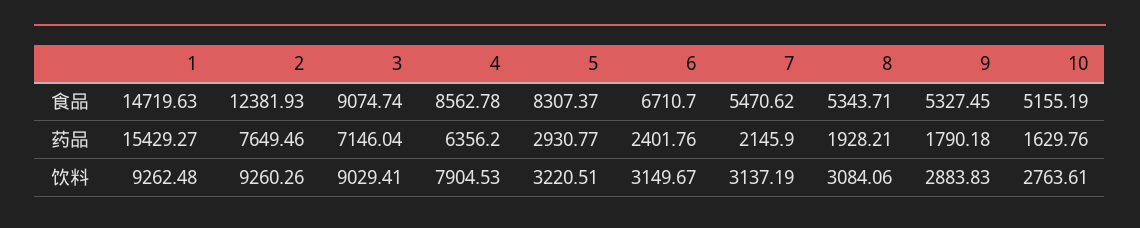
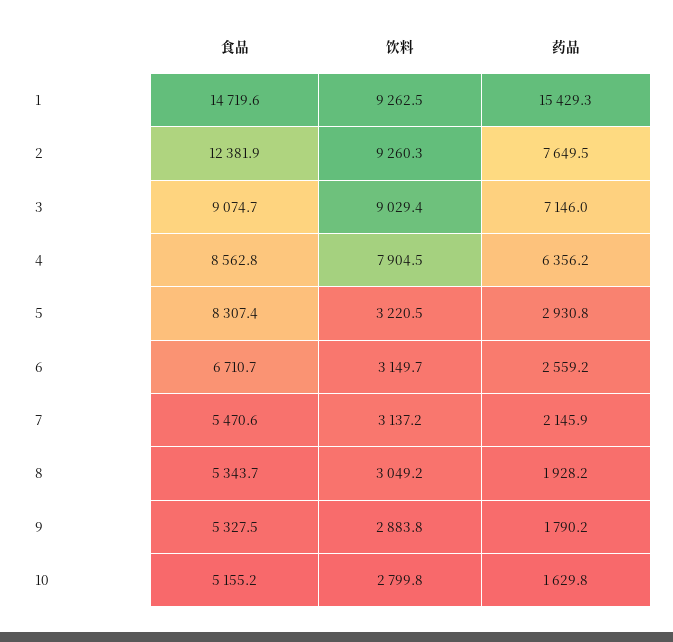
  {
    "1": {
      "食品": 14719.63,
      "药品": 15429.27,
      "饮料": 9262.48
    },
    "2": {
      "食品": 12381.93,
      "药品": 7649.46,
      "饮料": 9260.26
    },
    "3": {
      "食品": 9074.74,
      "药品": 7146.04,
      "饮料": 9029.41
    },
    "4": {
      "食品": 8562.78,
      "药品": 6356.2,
      "饮料": 7904.53
    },
    "5": {
      "食品": 8307.37,
      "药品": 2930.77,
      "饮料": 3220.51
    },
    "6": {
      "食品": 6710.7,
-     "药品": 2401.76,
+     "药品": 2559.2,
      "饮料": 3149.67
    },
    "7": {
      "食品": 5470.62,
      "药品": 2145.9,
      "饮料": 3137.19
    },
    "8": {
      "食品": 5343.71,
      "药品": 1928.21,
-     "饮料": 3084.06
+     "饮料": 3049.2
    },
    "9": {
      "食品": 5327.45,
      "药品": 1790.18,
      "饮料": 2883.83
    },
    "10": {
      "食品": 5155.19,
      "药品": 1629.76,
-     "饮料": 2763.61
+     "饮料": 2799.8
    }
  }

